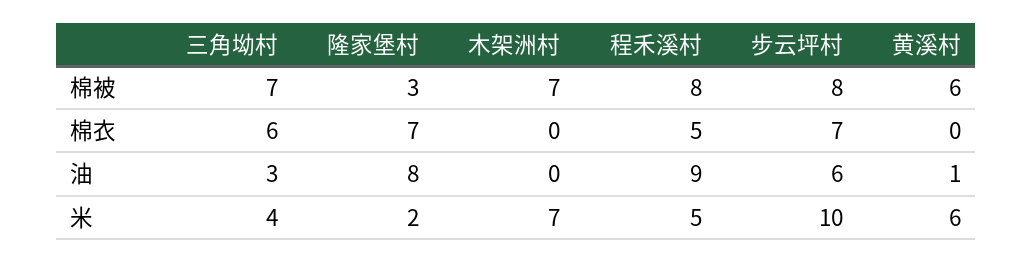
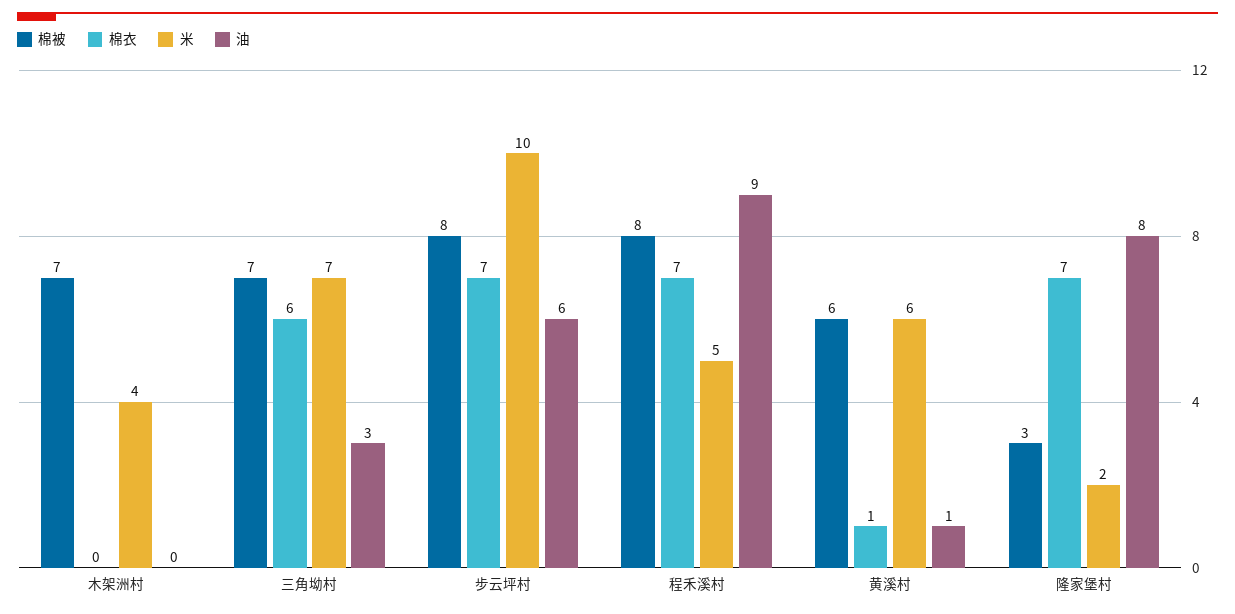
  {
    "棉被": {
      "三角坳村": 7,
      "隆家堡村": 3,
      "木架洲村": 7,
      "程禾溪村": 8,
      "步云坪村": 8,
      "黄溪村": 6
    },
    "棉衣": {
      "三角坳村": 6,
      "隆家堡村": 7,
      "木架洲村": 0,
-     "程禾溪村": 5,
+     "程禾溪村": 7,
      "步云坪村": 7,
-     "黄溪村": 0
+     "黄溪村": 1
    },
    "油": {
      "三角坳村": 3,
      "隆家堡村": 8,
      "木架洲村": 0,
      "程禾溪村": 9,
      "步云坪村": 6,
      "黄溪村": 1
    },
    "米": {
-     "三角坳村": 4,
+     "三角坳村": 7,
      "隆家堡村": 2,
-     "木架洲村": 7,
+     "木架洲村": 4,
      "程禾溪村": 5,
      "步云坪村": 10,
      "黄溪村": 6
    }
  }

